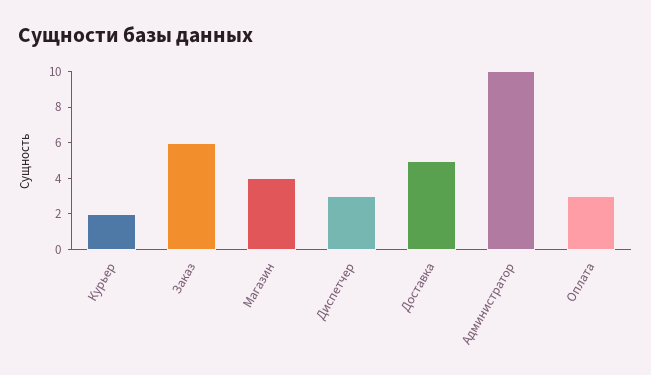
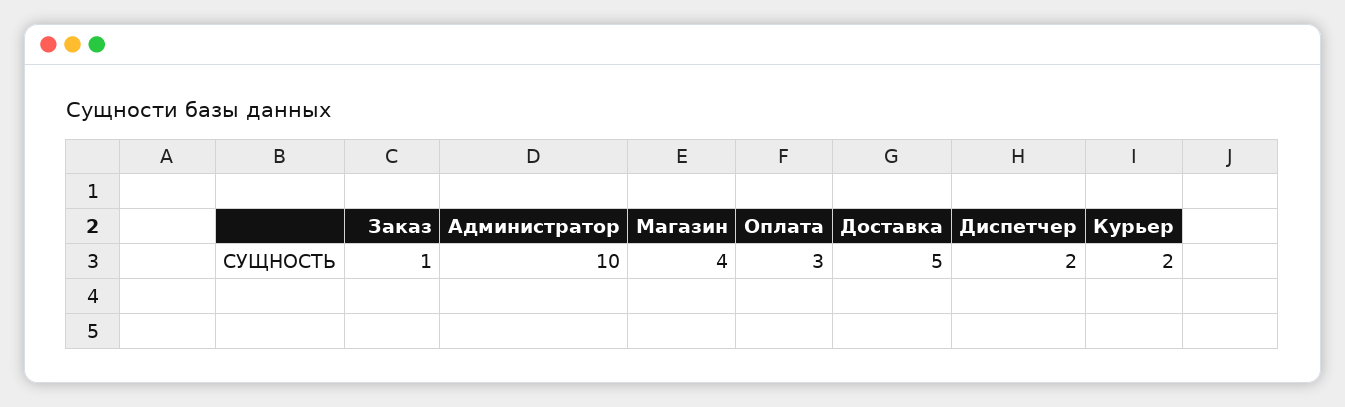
  {
    "Курьер": 2,
-   "Заказ": 6,
+   "Заказ": 1,
    "Магазин": 4,
-   "Диспетчер": 3,
+   "Диспетчер": 2,
    "Доставка": 5,
    "Администратор": 10,
    "Оплата": 3
  }

